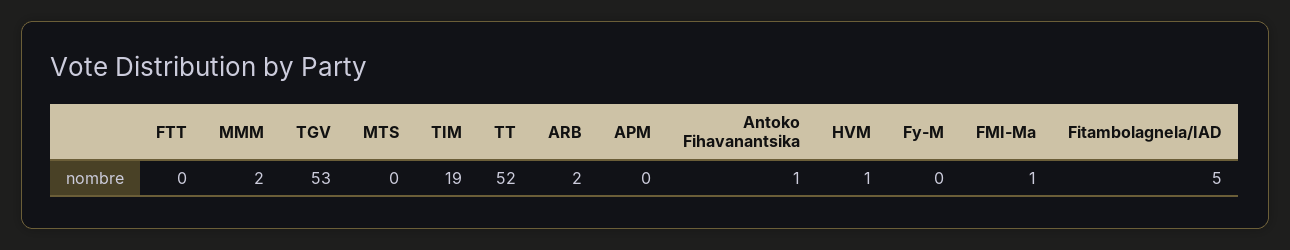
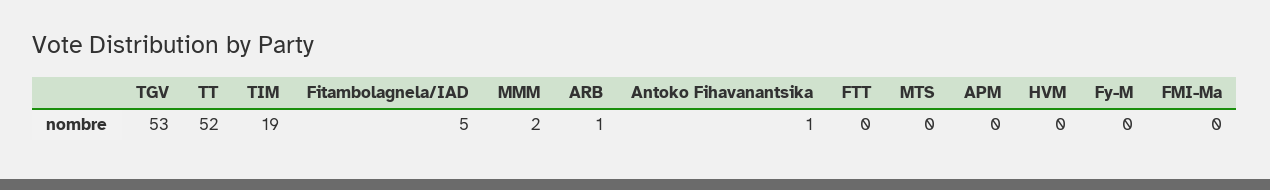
  {
    "FTT": 0,
    "MMM": 2,
    "TGV": 53,
    "MTS": 0,
    "TIM": 19,
    "TT": 52,
-   "ARB": 2,
+   "ARB": 1,
    "APM": 0,
    "Antoko Fihavanantsika": 1,
-   "HVM": 1,
+   "HVM": 0,
    "Fy-M": 0,
-   "FMI-Ma": 1,
+   "FMI-Ma": 0,
    "Fitambolagnela/IAD": 5
  }

